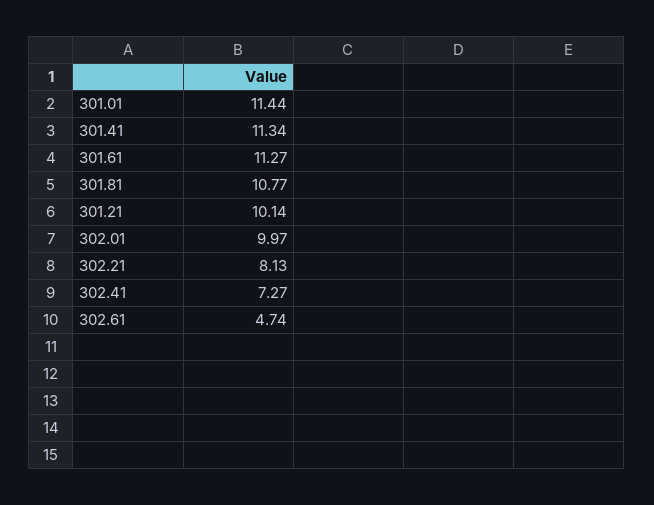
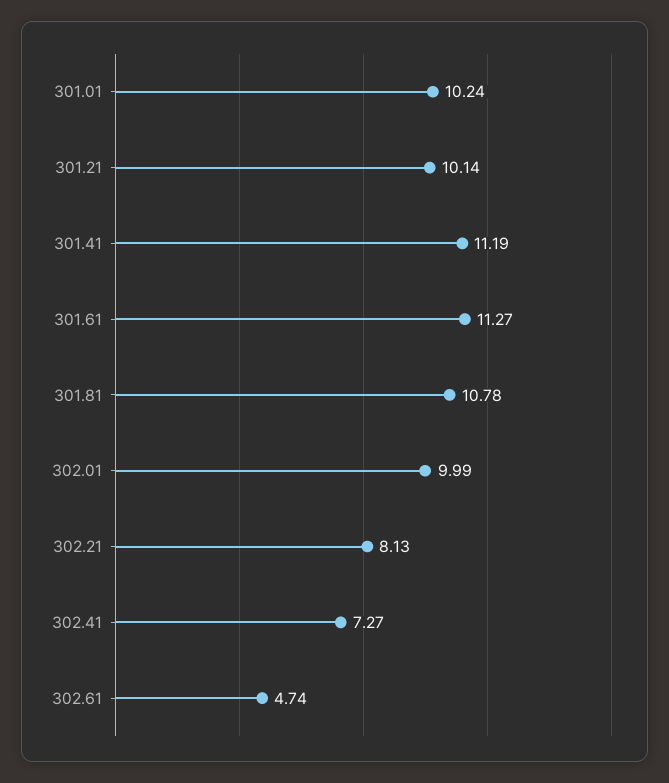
  {
-   "301.01": 11.44,
+   "301.01": 10.24,
-   "301.41": 11.34,
+   "301.41": 11.19,
    "301.61": 11.27,
-   "301.81": 10.77,
+   "301.81": 10.78,
    "301.21": 10.14,
-   "302.01": 9.97,
+   "302.01": 9.99,
    "302.21": 8.13,
    "302.41": 7.27,
    "302.61": 4.74
  }

